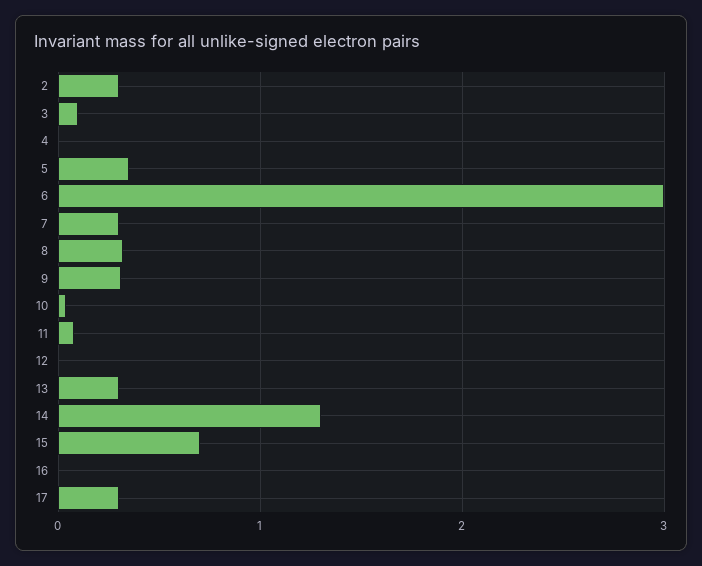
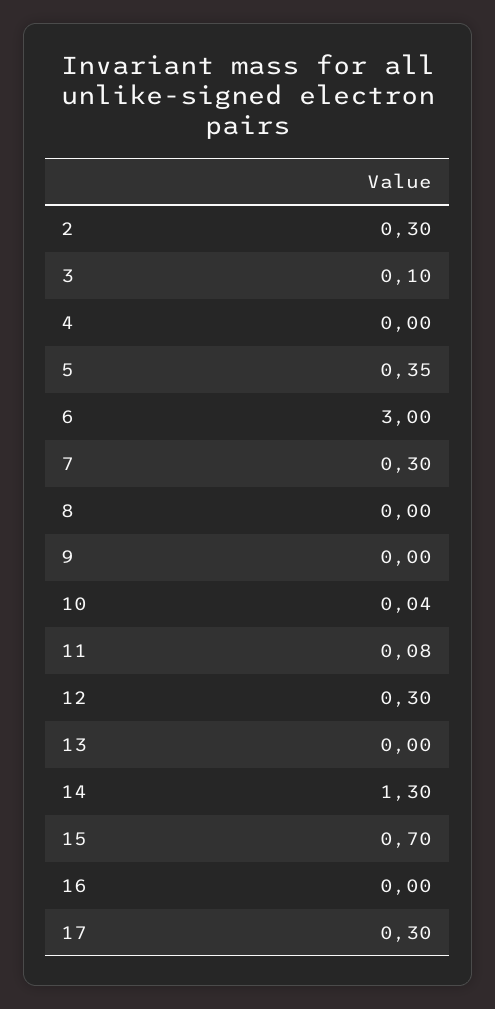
  {
    "2": 0.3,
    "3": 0.1,
    "4": 0,
    "5": 0.35,
    "6": 3,
    "7": 0.3,
-   "8": 0.3,
+   "8": 0,
-   "9": 0.3,
+   "9": 0,
    "10": 0.04,
    "11": 0.08,
-   "12": 0,
+   "12": 0.3,
-   "13": 0.3,
+   "13": 0,
    "14": 1.3,
    "15": 0.7,
    "16": 0,
    "17": 0.3
  }

